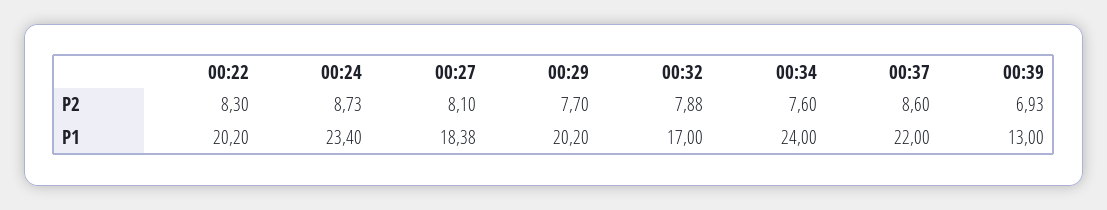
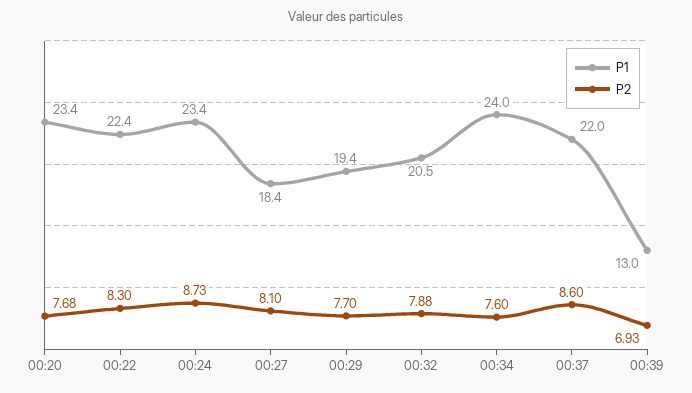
  {
    "P2": {
      "00:22": 8.3,
      "00:24": 8.73,
      "00:27": 8.1,
      "00:29": 7.7,
      "00:32": 7.88,
      "00:34": 7.6,
      "00:37": 8.6,
-     "00:39": 6.93
+     "00:39": 6.93,
+     "00:20": 7.68
    },
    "P1": {
-     "00:22": 20.2,
+     "00:22": 22.4,
      "00:24": 23.4,
      "00:27": 18.38,
-     "00:29": 20.2,
+     "00:29": 19.4,
-     "00:32": 17,
+     "00:32": 20.5,
      "00:34": 24,
      "00:37": 22,
-     "00:39": 13
+     "00:39": 13,
+     "00:20": 23.4
    }
  }

